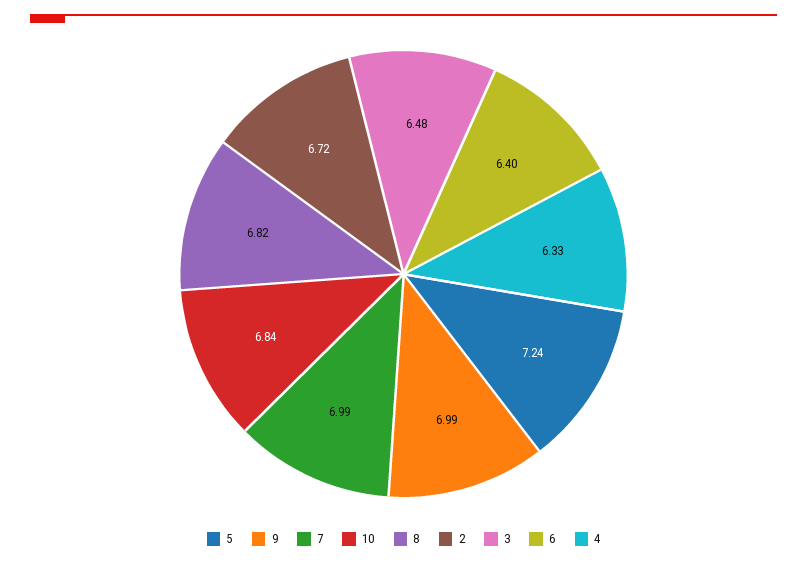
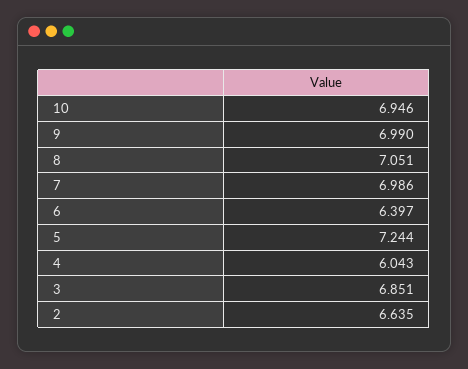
  {
    "5": 7.244,
    "9": 6.99,
    "7": 6.986,
-   "10": 6.84,
+   "10": 6.946,
-   "8": 6.82,
+   "8": 7.051,
-   "2": 6.72,
+   "2": 6.635,
-   "3": 6.48,
+   "3": 6.851,
    "6": 6.397,
-   "4": 6.33
+   "4": 6.043
  }

